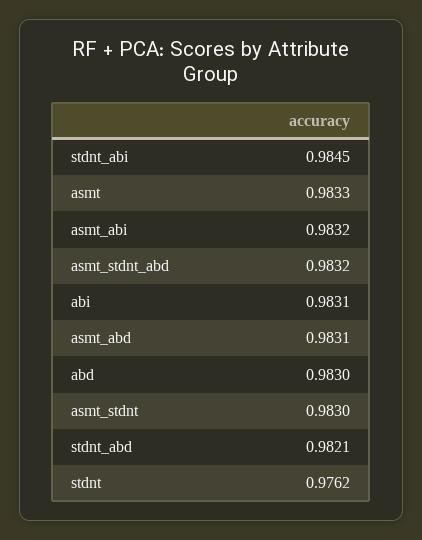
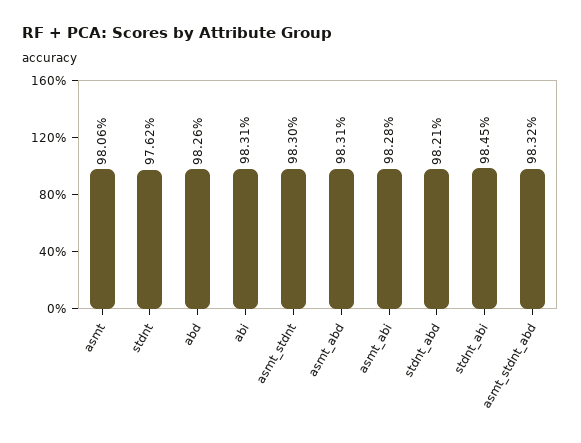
  {
    "stdnt_abi": 0.9845,
-   "asmt": 0.9833,
+   "asmt": 0.9806,
-   "asmt_abi": 0.9832,
+   "asmt_abi": 0.9828,
    "asmt_stdnt_abd": 0.9832,
    "abi": 0.9831,
    "asmt_abd": 0.9831,
-   "abd": 0.983,
+   "abd": 0.9826,
    "asmt_stdnt": 0.983,
    "stdnt_abd": 0.9821,
    "stdnt": 0.9762
  }

